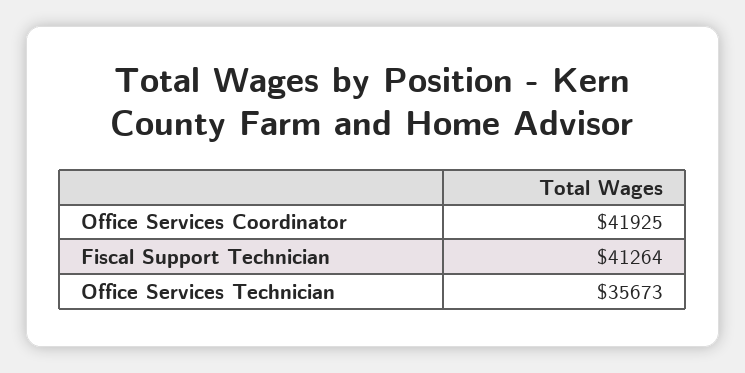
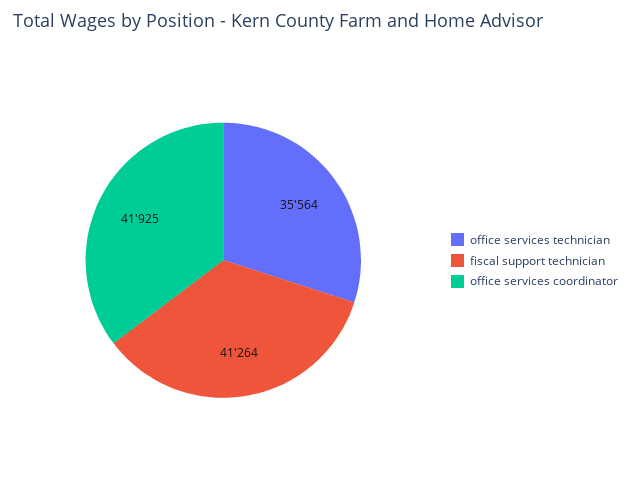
  {
    "Office Services Coordinator": 41925,
    "Fiscal Support Technician": 41264,
-   "Office Services Technician": 35673
+   "Office Services Technician": 35564
  }

